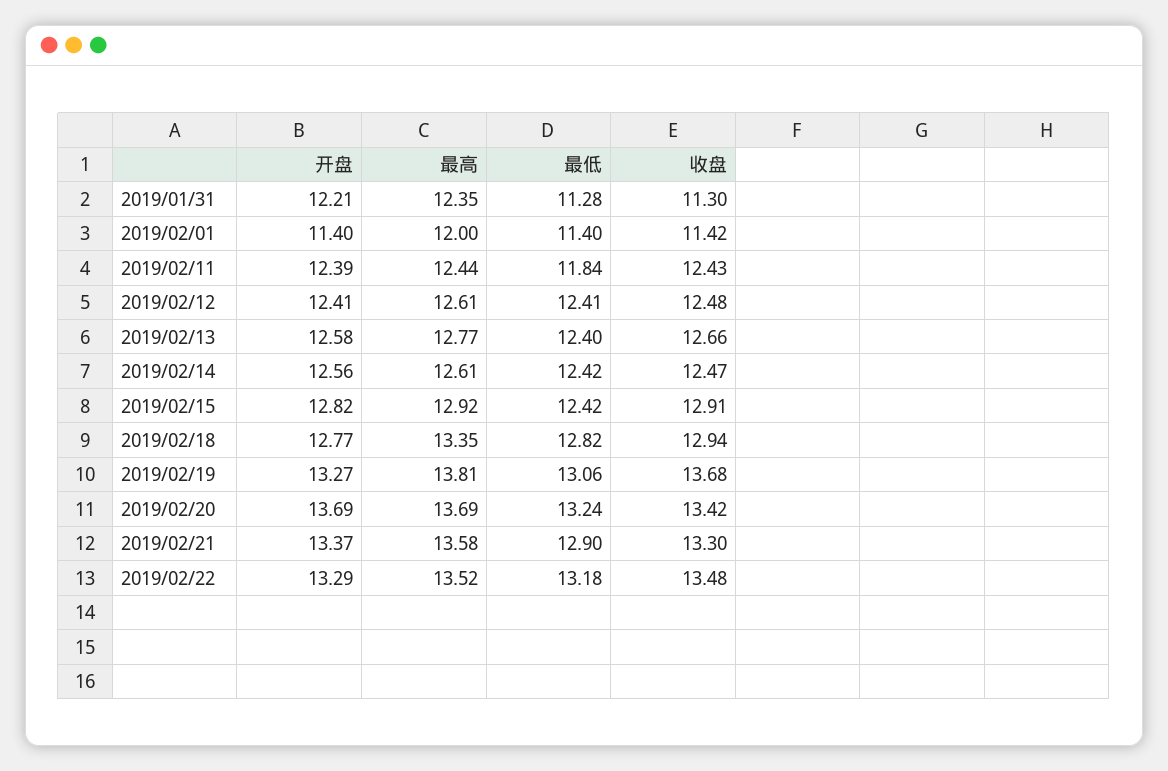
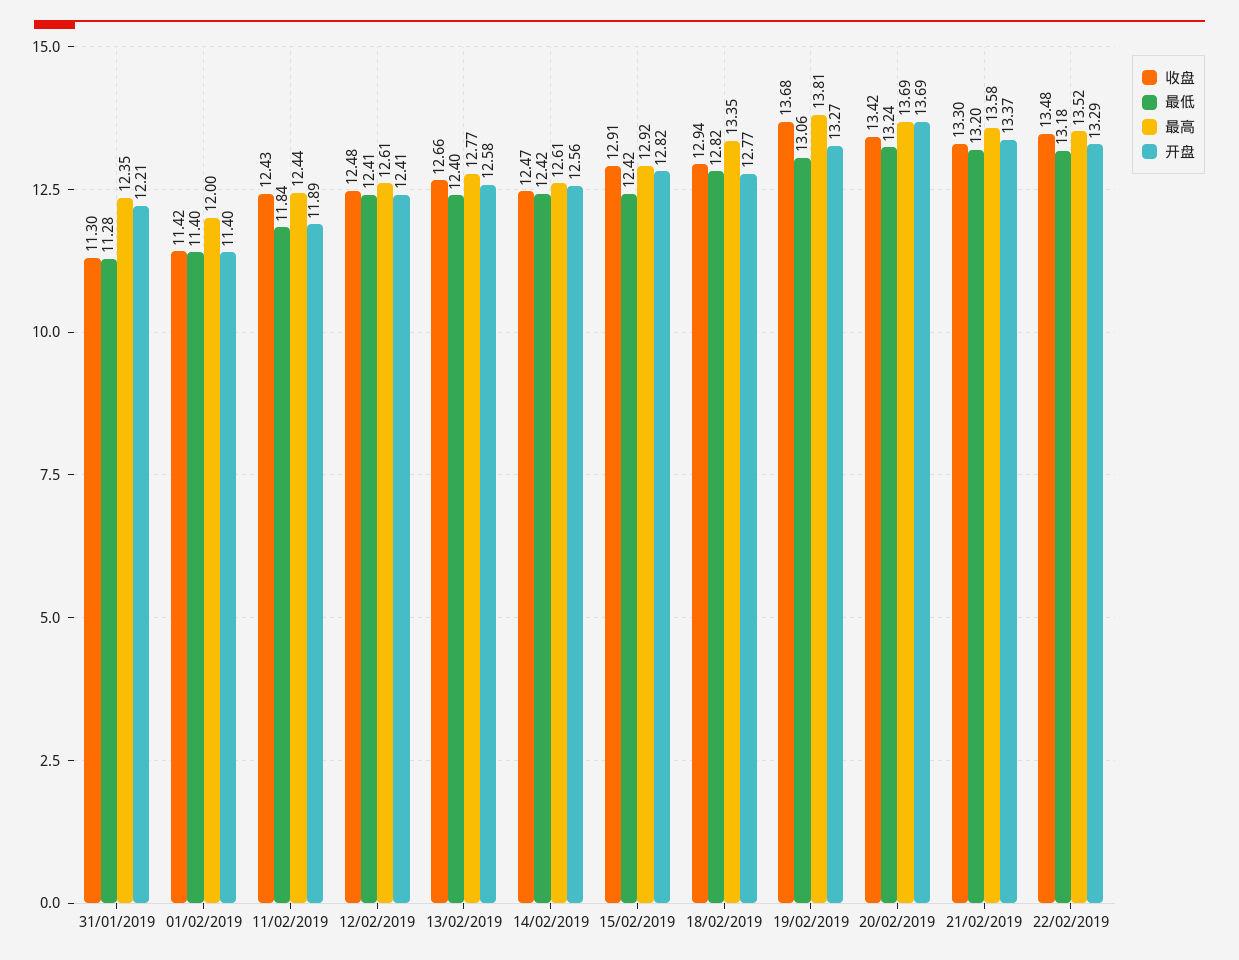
  {
    "开盘": {
      "2019/01/31": 12.21,
      "2019/02/01": 11.4,
-     "2019/02/11": 12.39,
+     "2019/02/11": 11.89,
      "2019/02/12": 12.41,
      "2019/02/13": 12.58,
      "2019/02/14": 12.56,
      "2019/02/15": 12.82,
      "2019/02/18": 12.77,
      "2019/02/19": 13.27,
      "2019/02/20": 13.69,
      "2019/02/21": 13.37,
      "2019/02/22": 13.29
    },
    "最高": {
      "2019/01/31": 12.35,
      "2019/02/01": 12,
      "2019/02/11": 12.44,
      "2019/02/12": 12.61,
      "2019/02/13": 12.77,
      "2019/02/14": 12.61,
      "2019/02/15": 12.92,
      "2019/02/18": 13.35,
      "2019/02/19": 13.81,
      "2019/02/20": 13.69,
      "2019/02/21": 13.58,
      "2019/02/22": 13.52
    },
    "最低": {
      "2019/01/31": 11.28,
      "2019/02/01": 11.4,
      "2019/02/11": 11.84,
      "2019/02/12": 12.41,
      "2019/02/13": 12.4,
      "2019/02/14": 12.42,
      "2019/02/15": 12.42,
      "2019/02/18": 12.82,
      "2019/02/19": 13.06,
      "2019/02/20": 13.24,
-     "2019/02/21": 12.9,
+     "2019/02/21": 13.2,
      "2019/02/22": 13.18
    },
    "收盘": {
      "2019/01/31": 11.3,
      "2019/02/01": 11.42,
      "2019/02/11": 12.43,
      "2019/02/12": 12.48,
      "2019/02/13": 12.66,
      "2019/02/14": 12.47,
      "2019/02/15": 12.91,
      "2019/02/18": 12.94,
      "2019/02/19": 13.68,
      "2019/02/20": 13.42,
      "2019/02/21": 13.3,
      "2019/02/22": 13.48
    }
  }

